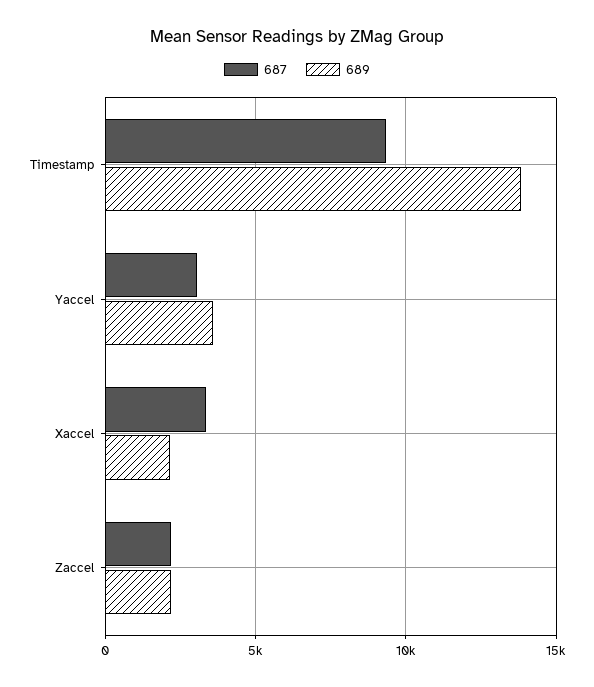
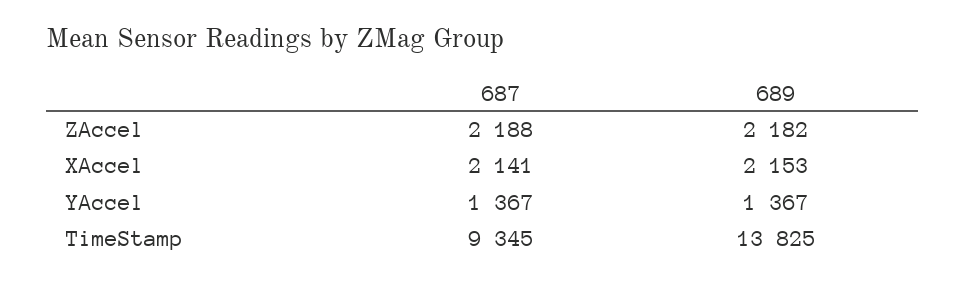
  {
    "687": {
      "Timestamp": 9345,
-     "Yaccel": 3000,
+     "Yaccel": 1367,
-     "Xaccel": 3500,
+     "Xaccel": 2141,
      "Zaccel": 2188
    },
    "689": {
      "Timestamp": 13825,
-     "Yaccel": 3500,
+     "Yaccel": 1367,
      "Xaccel": 2153,
      "Zaccel": 2182
    }
  }

